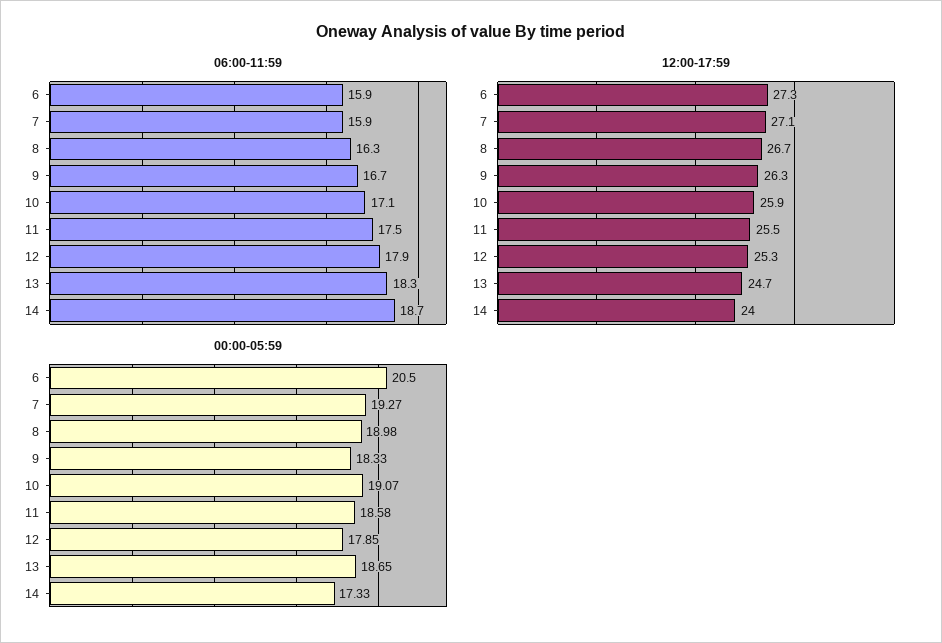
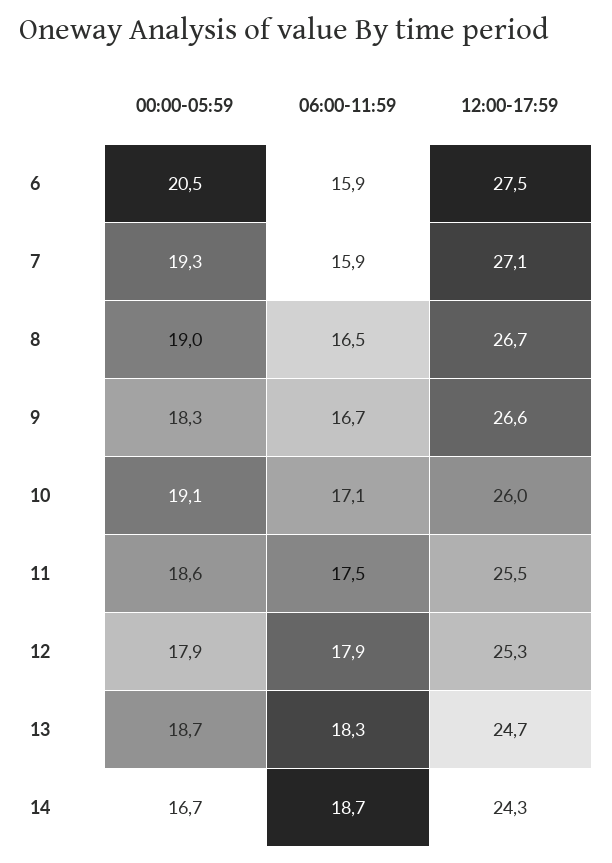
  {
    "06:00-11:59": {
      "6": 15.9,
      "7": 15.9,
-     "8": 16.3,
+     "8": 16.5,
      "9": 16.7,
      "10": 17.1,
      "11": 17.5,
      "12": 17.9,
      "13": 18.3,
      "14": 18.7
    },
    "12:00-17:59": {
-     "6": 27.3,
+     "6": 27.5,
      "7": 27.1,
      "8": 26.7,
-     "9": 26.3,
+     "9": 26.6,
-     "10": 25.9,
+     "10": 26,
      "11": 25.5,
      "12": 25.3,
      "13": 24.7,
-     "14": 24
+     "14": 24.3
    },
    "00:00-05:59": {
      "6": 20.5,
      "7": 19.27,
      "8": 18.98,
      "9": 18.33,
      "10": 19.07,
      "11": 18.58,
      "12": 17.85,
      "13": 18.65,
-     "14": 17.33
+     "14": 16.7
    }
  }

